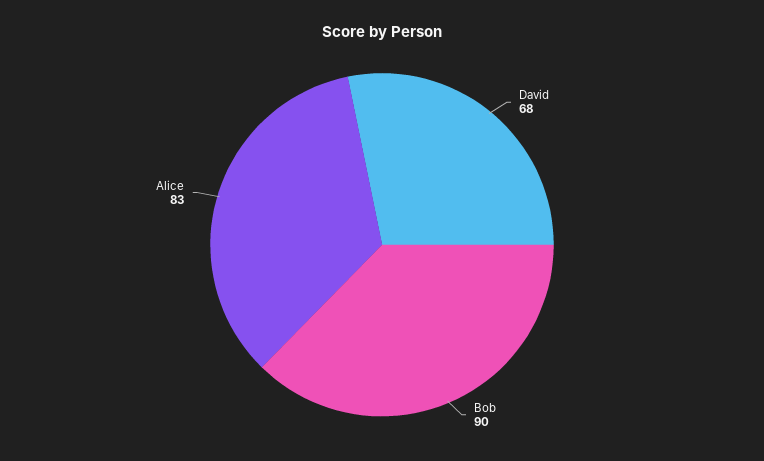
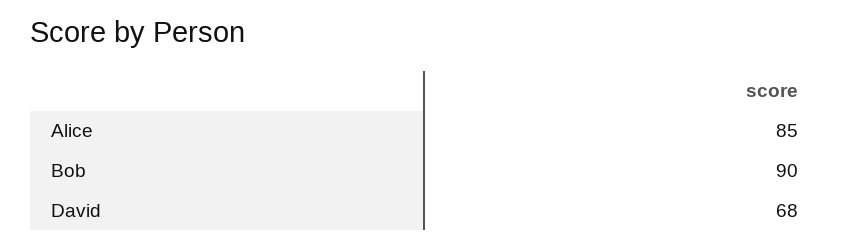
  {
    "David": 68,
    "Bob": 90,
-   "Alice": 83
+   "Alice": 85
  }

